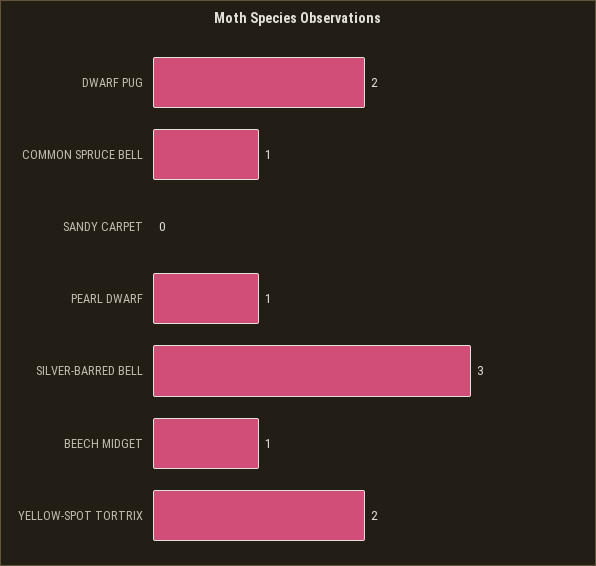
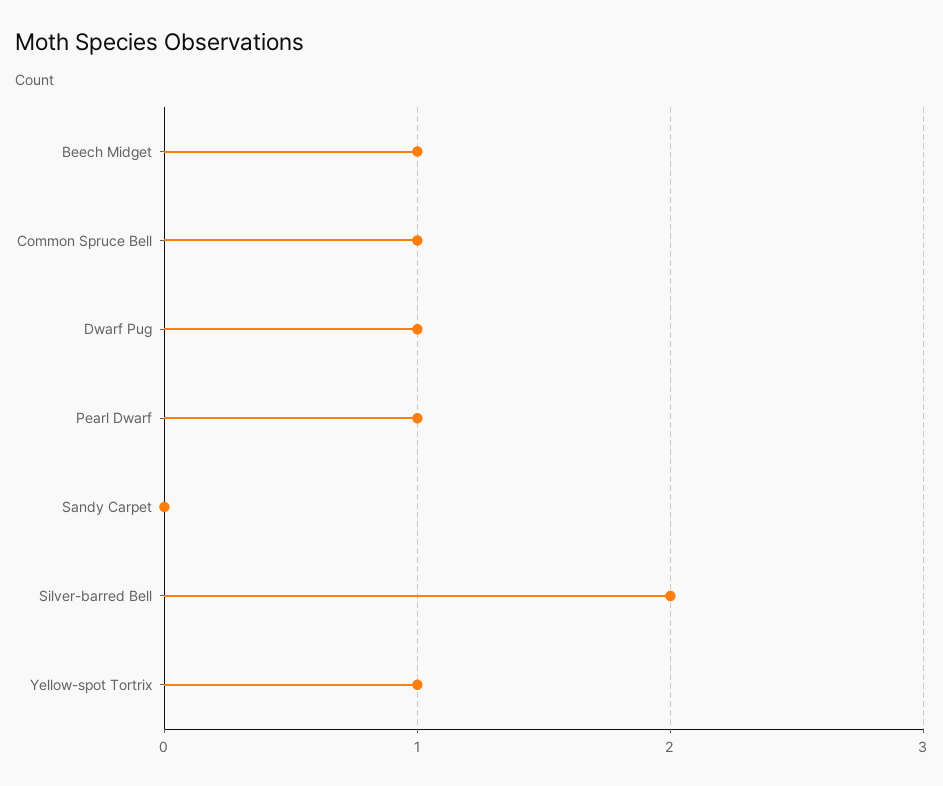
  {
-   "DWARF PUG": 2,
+   "DWARF PUG": 1,
    "COMMON SPRUCE BELL": 1,
    "SANDY CARPET": 0,
    "PEARL DWARF": 1,
-   "SILVER-BARRED BELL": 3,
+   "SILVER-BARRED BELL": 2,
    "BEECH MIDGET": 1,
-   "YELLOW-SPOT TORTRIX": 2
+   "YELLOW-SPOT TORTRIX": 1
  }

